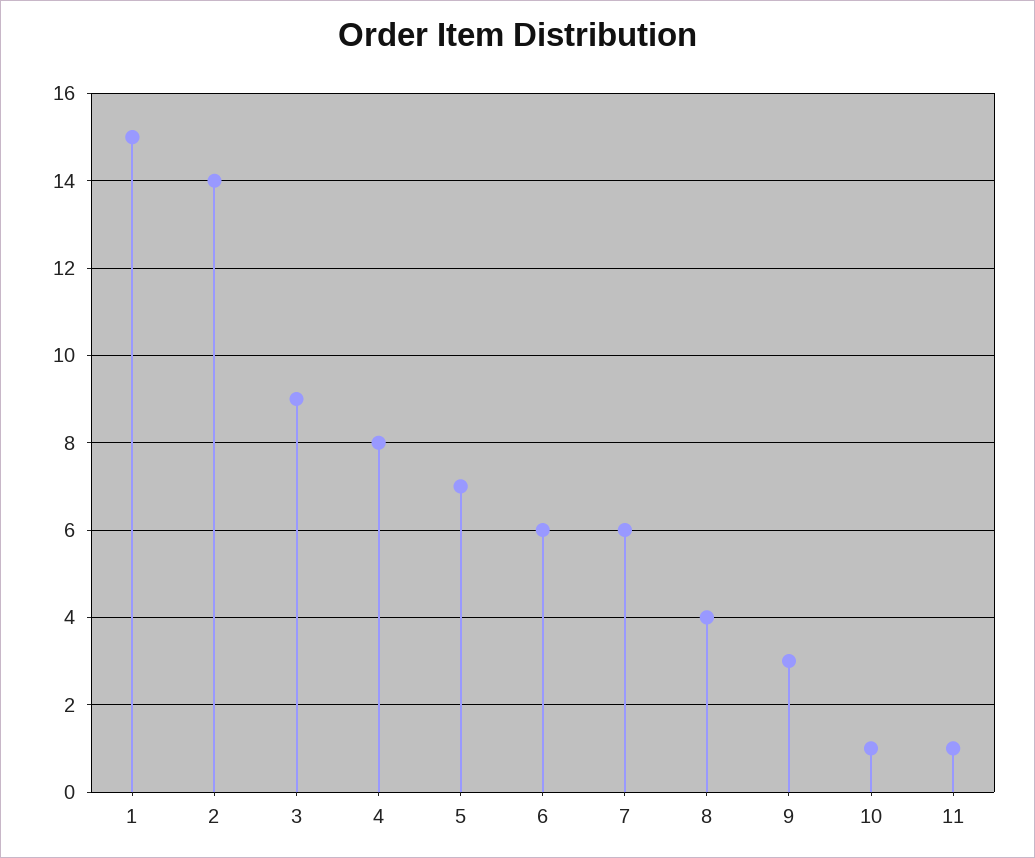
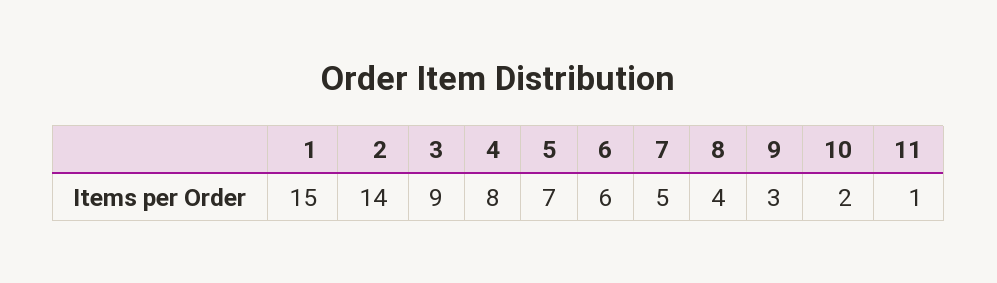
  {
    "1": 15,
    "2": 14,
    "3": 9,
    "4": 8,
    "5": 7,
    "6": 6,
-   "7": 6,
+   "7": 5,
    "8": 4,
    "9": 3,
-   "10": 1,
+   "10": 2,
    "11": 1
  }

